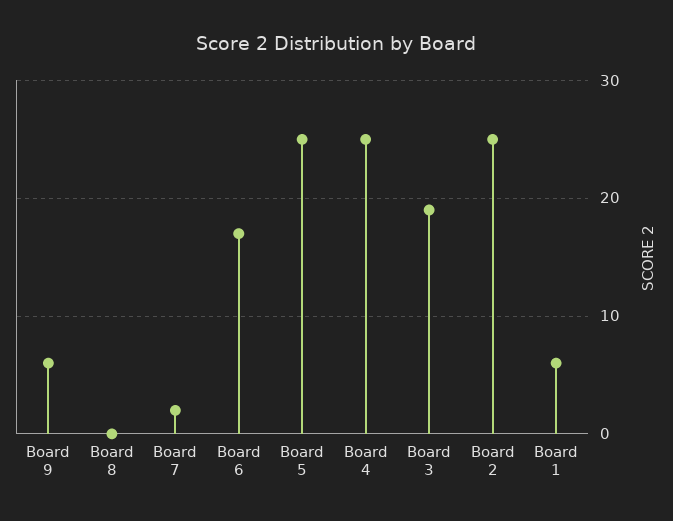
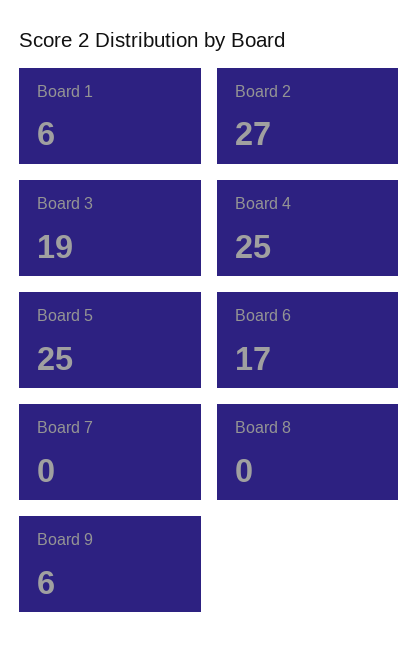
  {
    "Board 9": 6,
    "Board 8": 0,
-   "Board 7": 2,
+   "Board 7": 0,
    "Board 6": 17,
    "Board 5": 25,
    "Board 4": 25,
    "Board 3": 19,
-   "Board 2": 25,
+   "Board 2": 27,
    "Board 1": 6
  }

